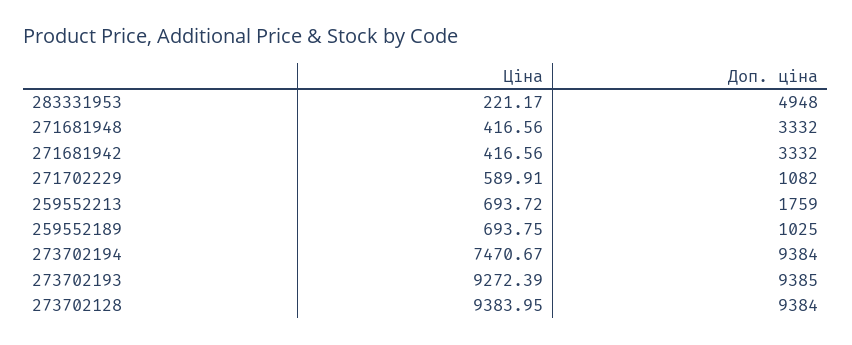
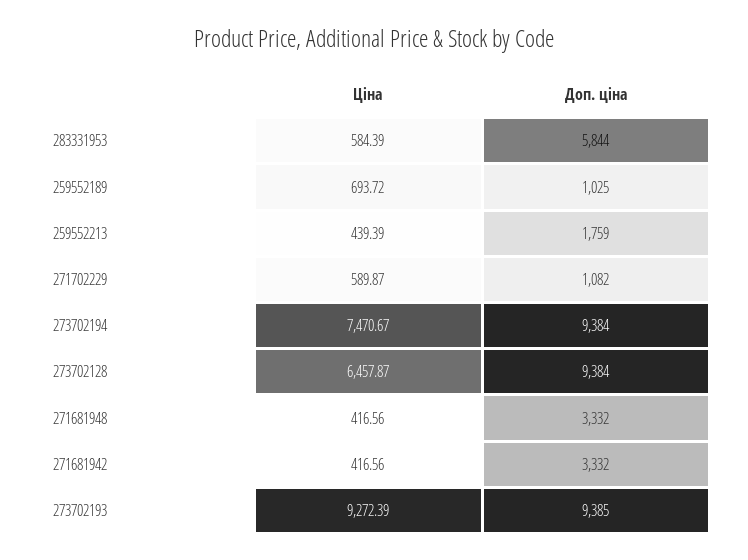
  {
    "Ціна": {
-     "283331953": 221.17,
+     "283331953": 584.39,
      "271681948": 416.56,
      "271681942": 416.56,
-     "271702229": 589.91,
+     "271702229": 589.87,
-     "259552213": 693.72,
+     "259552213": 439.39,
-     "259552189": 693.75,
+     "259552189": 693.72,
      "273702194": 7470.67,
      "273702193": 9272.39,
-     "273702128": 9383.95
+     "273702128": 6457.87
    },
    "Доп. ціна": {
-     "283331953": 4948,
+     "283331953": 5844,
      "271681948": 3332,
      "271681942": 3332,
      "271702229": 1082,
      "259552213": 1759,
      "259552189": 1025,
      "273702194": 9384,
      "273702193": 9385,
      "273702128": 9384
    }
  }

